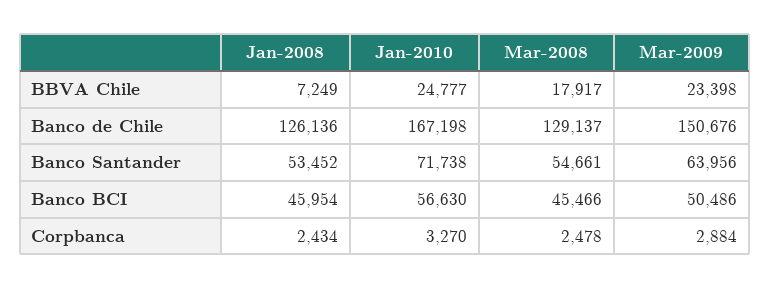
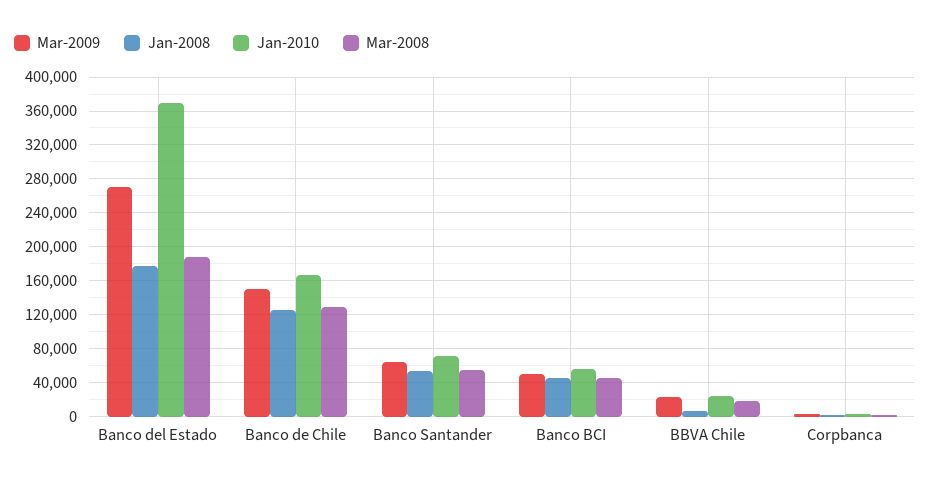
  {
    "Jan-2008": {
      "BBVA Chile": 7249,
      "Banco de Chile": 126136,
      "Banco Santander": 53452,
      "Banco BCI": 45954,
-     "Corpbanca": 2434
+     "Corpbanca": 2434,
+     "Banco del Estado": 180000
    },
    "Jan-2010": {
      "BBVA Chile": 24777,
      "Banco de Chile": 167198,
      "Banco Santander": 71738,
      "Banco BCI": 56630,
-     "Corpbanca": 3270
+     "Corpbanca": 3270,
+     "Banco del Estado": 370000
    },
    "Mar-2008": {
      "BBVA Chile": 17917,
      "Banco de Chile": 129137,
      "Banco Santander": 54661,
      "Banco BCI": 45466,
-     "Corpbanca": 2478
+     "Corpbanca": 2478,
+     "Banco del Estado": 190000
    },
    "Mar-2009": {
      "BBVA Chile": 23398,
      "Banco de Chile": 150676,
      "Banco Santander": 63956,
      "Banco BCI": 50486,
-     "Corpbanca": 2884
+     "Corpbanca": 2884,
+     "Banco del Estado": 270000
    }
  }

